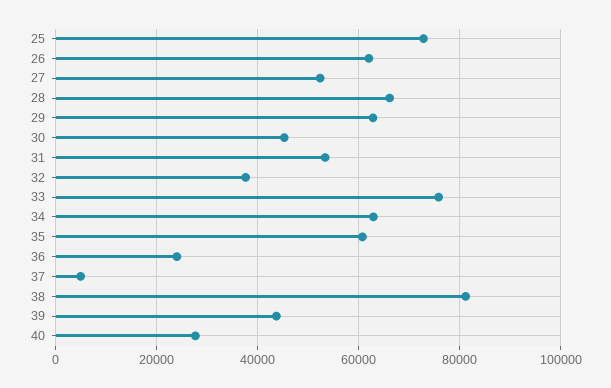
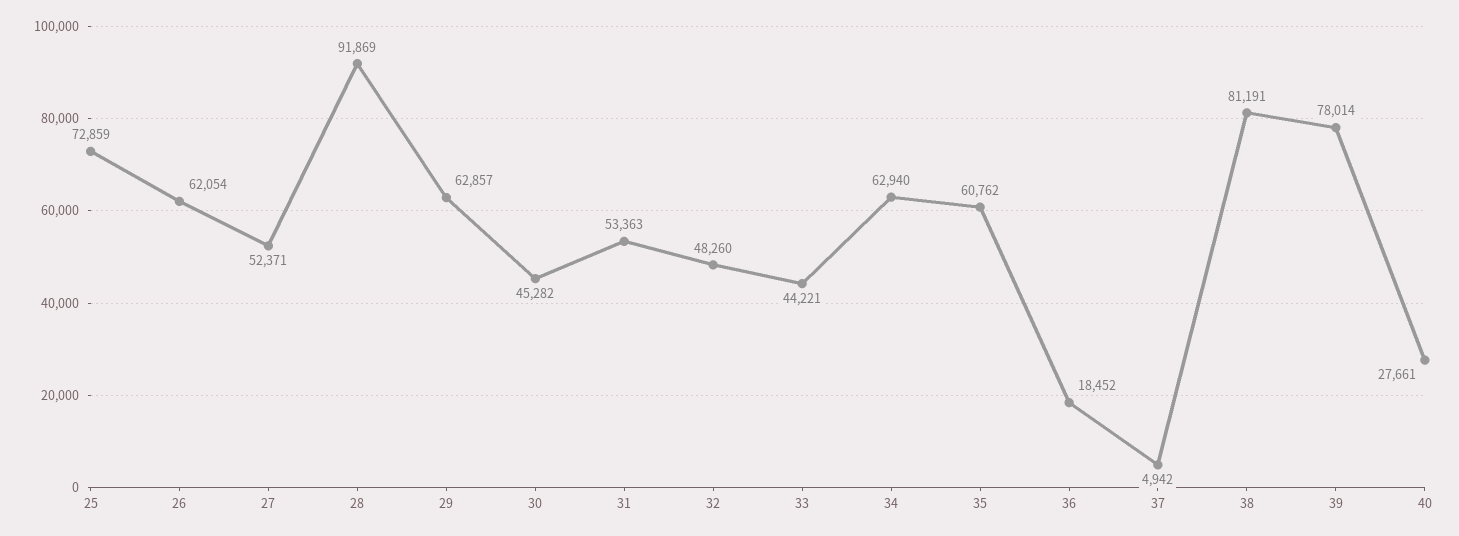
  {
    "25": 72859,
    "26": 62054,
    "27": 52371,
-   "28": 66000,
+   "28": 91869,
    "29": 62857,
    "30": 45282,
    "31": 53363,
-   "32": 38000,
+   "32": 48260,
-   "33": 76000,
+   "33": 44221,
    "34": 62940,
    "35": 60762,
-   "36": 24000,
+   "36": 18452,
    "37": 4942,
    "38": 81191,
-   "39": 44000,
+   "39": 78014,
    "40": 27661
  }

